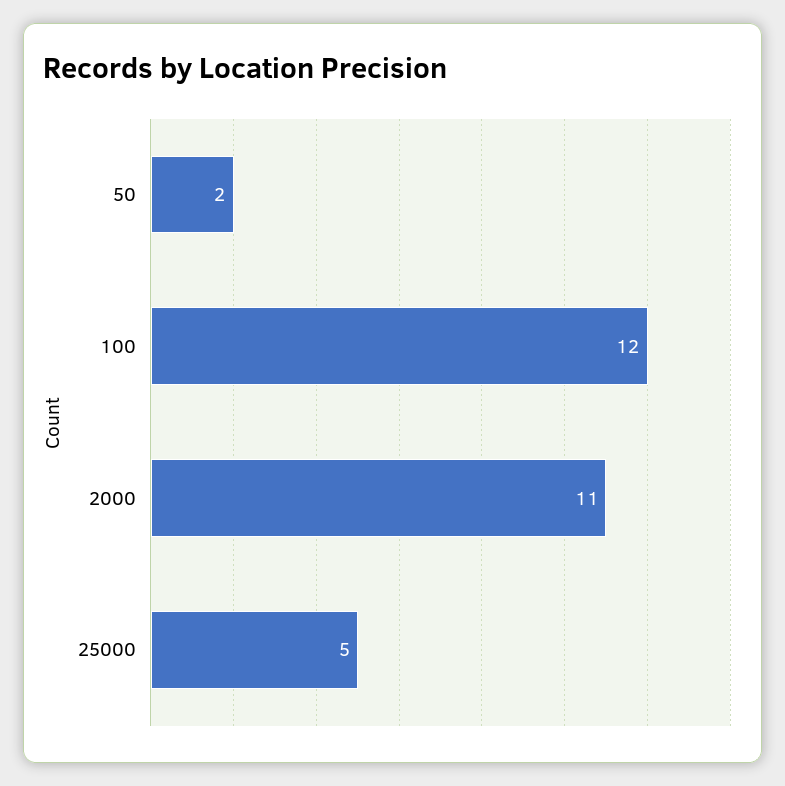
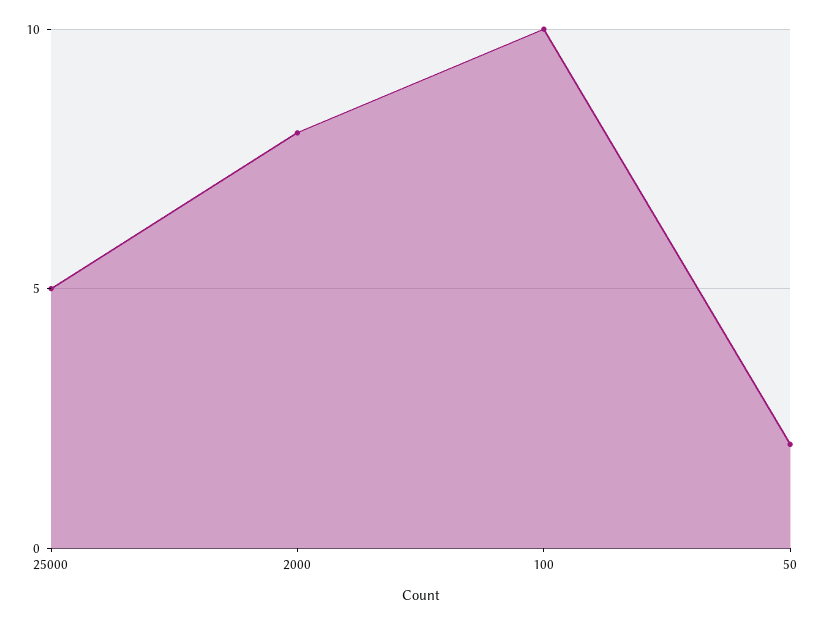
  {
    "50": 2,
-   "100": 12,
+   "100": 10,
-   "2000": 11,
+   "2000": 8,
    "25000": 5
  }

